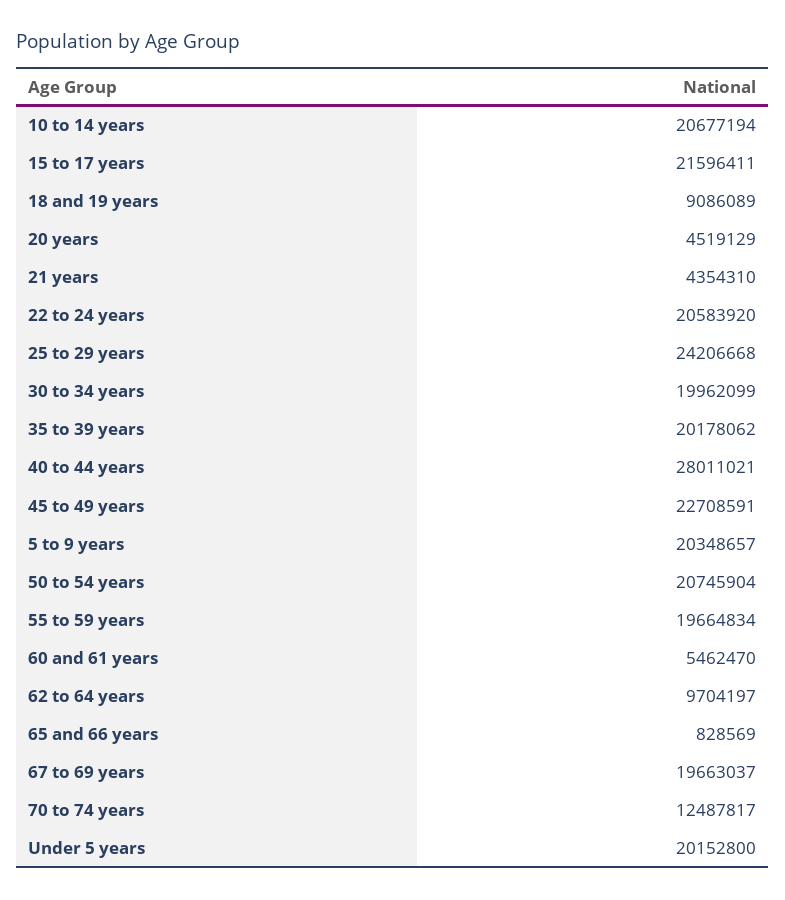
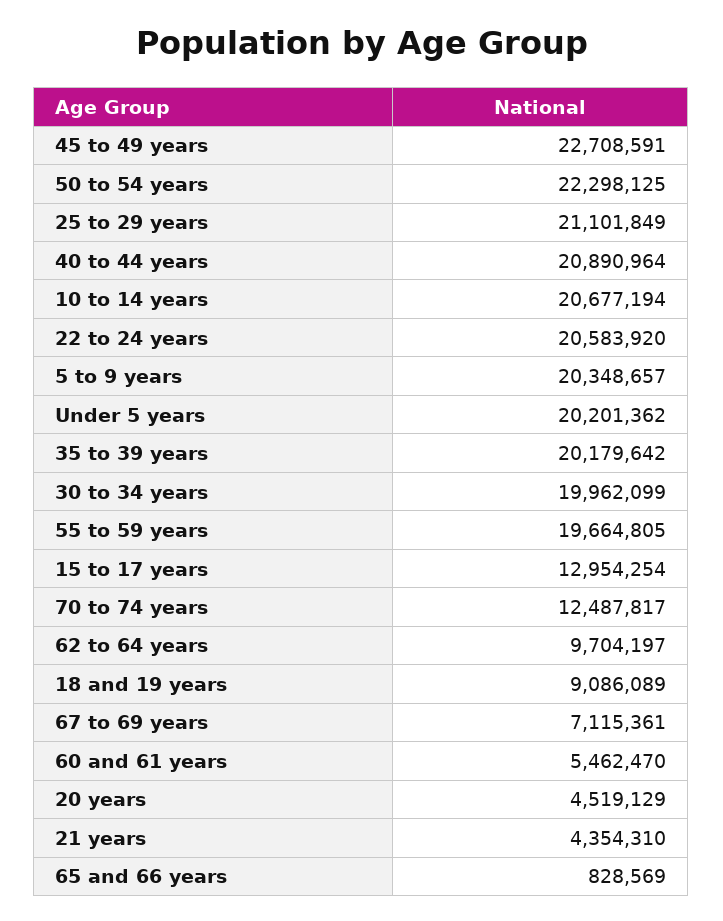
  {
    "10 to 14 years": 20677194,
-   "15 to 17 years": 21596411,
+   "15 to 17 years": 12954254,
    "18 and 19 years": 9086089,
    "20 years": 4519129,
    "21 years": 4354310,
    "22 to 24 years": 20583920,
-   "25 to 29 years": 24206668,
+   "25 to 29 years": 21101849,
    "30 to 34 years": 19962099,
-   "35 to 39 years": 20178062,
+   "35 to 39 years": 20179642,
-   "40 to 44 years": 28011021,
+   "40 to 44 years": 20890964,
    "45 to 49 years": 22708591,
    "5 to 9 years": 20348657,
-   "50 to 54 years": 20745904,
+   "50 to 54 years": 22298125,
-   "55 to 59 years": 19664834,
+   "55 to 59 years": 19664805,
    "60 and 61 years": 5462470,
    "62 to 64 years": 9704197,
    "65 and 66 years": 828569,
-   "67 to 69 years": 19663037,
+   "67 to 69 years": 7115361,
    "70 to 74 years": 12487817,
-   "Under 5 years": 20152800
+   "Under 5 years": 20201362
  }

